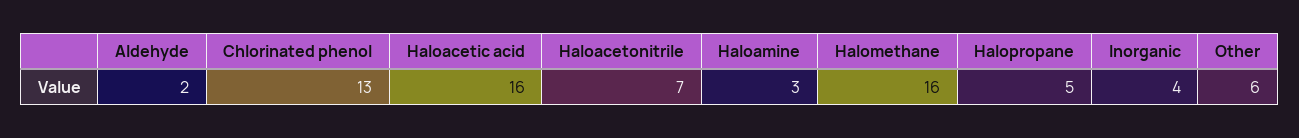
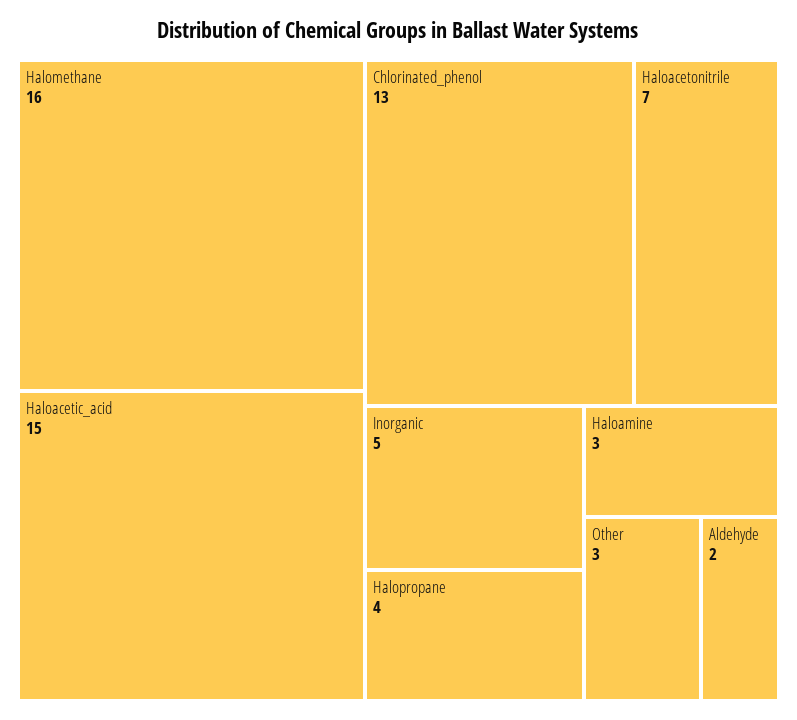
  {
    "Aldehyde": 2,
    "Chlorinated phenol": 13,
-   "Haloacetic acid": 16,
+   "Haloacetic acid": 15,
    "Haloacetonitrile": 7,
    "Haloamine": 3,
    "Halomethane": 16,
-   "Halopropane": 5,
+   "Halopropane": 4,
-   "Inorganic": 4,
+   "Inorganic": 5,
-   "Other": 6
+   "Other": 3
  }

